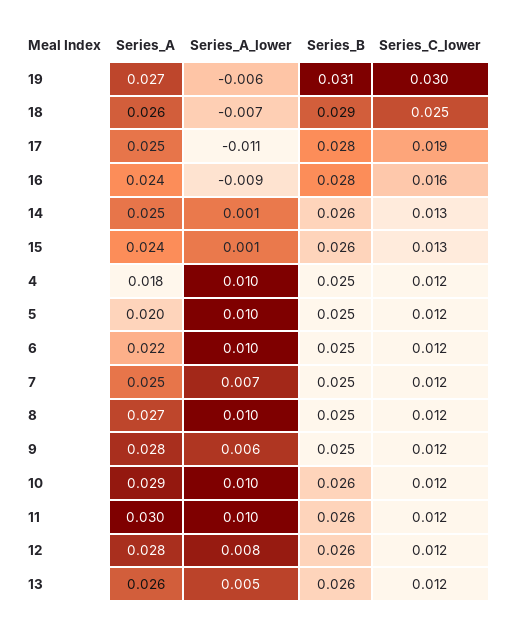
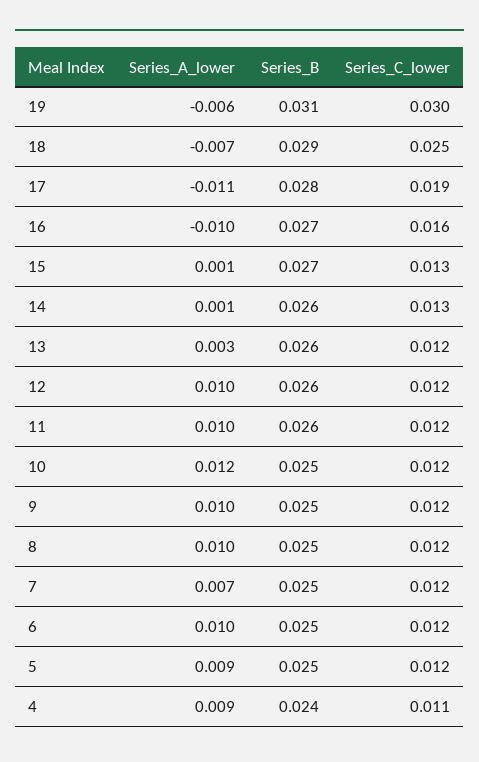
  {
-   "Series_A": {
-     "19": 0.027,
-     "18": 0.026,
-     "17": 0.025,
-     "16": 0.024,
-     "14": 0.025,
-     "15": 0.024,
-     "4": 0.018,
-     "5": 0.02,
-     "6": 0.022,
-     "7": 0.025,
-     "8": 0.027,
-     "9": 0.028,
-     "10": 0.029,
-     "11": 0.03,
-     "12": 0.028,
-     "13": 0.026
-   },
    "Series_A_lower": {
      "19": -0.006,
      "18": -0.007,
      "17": -0.011,
-     "16": -0.009,
+     "16": -0.01,
      "14": 0.001,
      "15": 0.001,
-     "4": 0.01,
+     "4": 0.009,
-     "5": 0.01,
+     "5": 0.009,
      "6": 0.01,
      "7": 0.007,
      "8": 0.01,
-     "9": 0.006,
+     "9": 0.01,
-     "10": 0.01,
+     "10": 0.012,
      "11": 0.01,
-     "12": 0.008,
+     "12": 0.01,
-     "13": 0.005
+     "13": 0.003
    },
    "Series_B": {
      "19": 0.031,
      "18": 0.029,
      "17": 0.028,
-     "16": 0.028,
+     "16": 0.027,
      "14": 0.026,
-     "15": 0.026,
+     "15": 0.027,
-     "4": 0.025,
+     "4": 0.024,
      "5": 0.025,
      "6": 0.025,
      "7": 0.025,
      "8": 0.025,
      "9": 0.025,
-     "10": 0.026,
+     "10": 0.025,
      "11": 0.026,
      "12": 0.026,
      "13": 0.026
    },
    "Series_C_lower": {
      "19": 0.03,
      "18": 0.025,
      "17": 0.019,
      "16": 0.016,
      "14": 0.013,
      "15": 0.013,
-     "4": 0.012,
+     "4": 0.011,
      "5": 0.012,
      "6": 0.012,
      "7": 0.012,
      "8": 0.012,
      "9": 0.012,
      "10": 0.012,
      "11": 0.012,
      "12": 0.012,
      "13": 0.012
    }
  }

